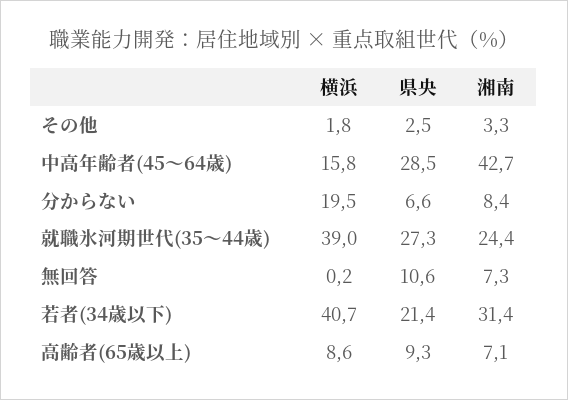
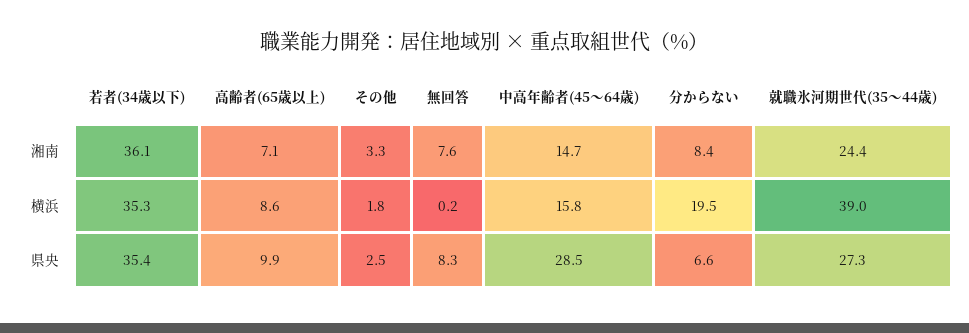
  {
    "横浜": {
      "その他": 1.8,
      "中高年齢者(45～64歳)": 15.8,
      "分からない": 19.5,
      "就職氷河期世代(35～44歳)": 39,
      "無回答": 0.2,
-     "若者(34歳以下)": 40.7,
+     "若者(34歳以下)": 35.3,
      "高齢者(65歳以上)": 8.6
    },
    "県央": {
      "その他": 2.5,
      "中高年齢者(45～64歳)": 28.5,
      "分からない": 6.6,
      "就職氷河期世代(35～44歳)": 27.3,
-     "無回答": 10.6,
+     "無回答": 8.3,
-     "若者(34歳以下)": 21.4,
+     "若者(34歳以下)": 35.4,
-     "高齢者(65歳以上)": 9.3
+     "高齢者(65歳以上)": 9.9
    },
    "湘南": {
      "その他": 3.3,
-     "中高年齢者(45～64歳)": 42.7,
+     "中高年齢者(45～64歳)": 14.7,
      "分からない": 8.4,
      "就職氷河期世代(35～44歳)": 24.4,
-     "無回答": 7.3,
+     "無回答": 7.6,
-     "若者(34歳以下)": 31.4,
+     "若者(34歳以下)": 36.1,
      "高齢者(65歳以上)": 7.1
    }
  }

